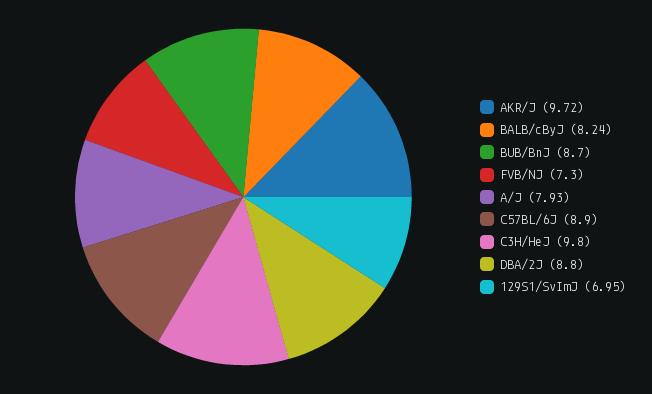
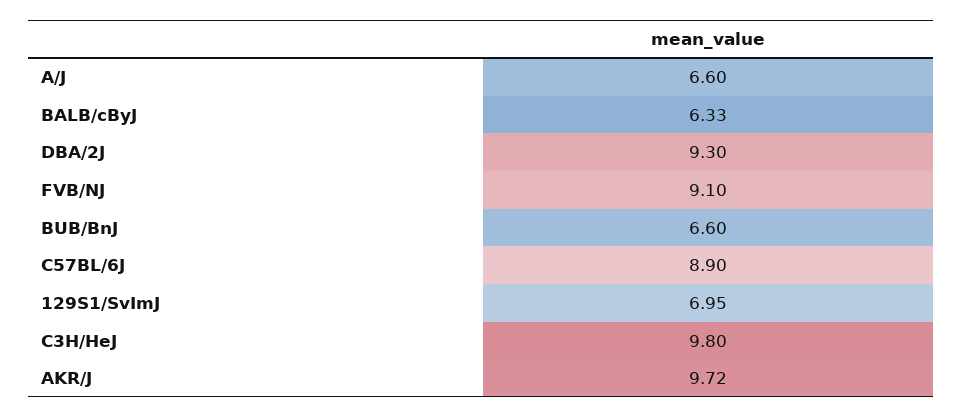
  {
    "AKR/J": 9.72,
-   "BALB/cByJ": 8.24,
+   "BALB/cByJ": 6.33,
-   "BUB/BnJ": 8.7,
+   "BUB/BnJ": 6.6,
-   "FVB/NJ": 7.3,
+   "FVB/NJ": 9.1,
-   "A/J": 7.93,
+   "A/J": 6.6,
    "C57BL/6J": 8.9,
    "C3H/HeJ": 9.8,
-   "DBA/2J": 8.8,
+   "DBA/2J": 9.3,
    "129S1/SvImJ": 6.95
  }

